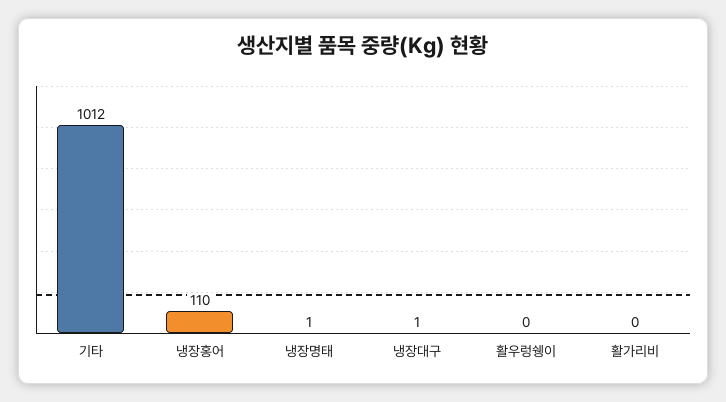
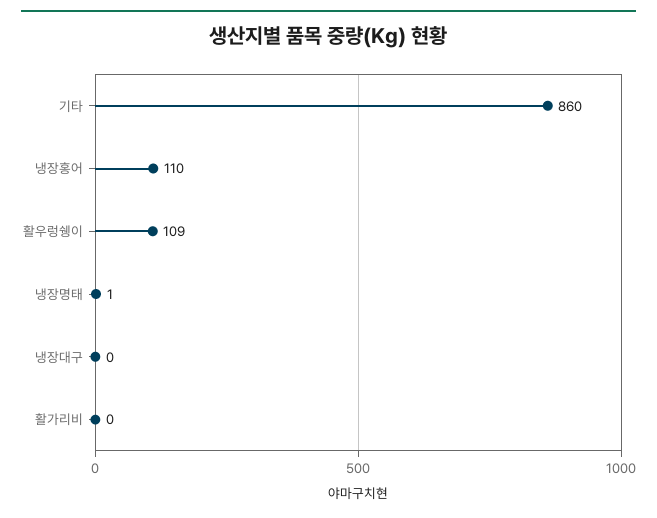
  {
-   "기타": 1012,
+   "기타": 860,
    "냉장홍어": 110,
    "냉장명태": 1,
-   "냉장대구": 1,
+   "냉장대구": 0,
-   "활우렁쉥이": 0,
+   "활우렁쉥이": 109,
    "활가리비": 0
  }

